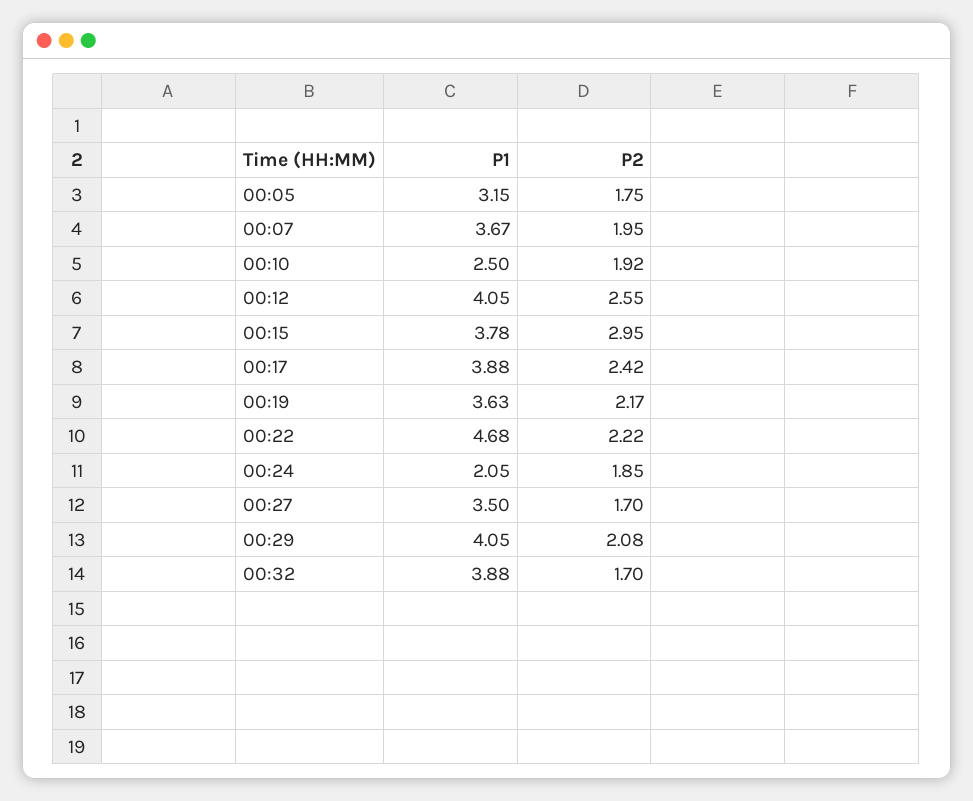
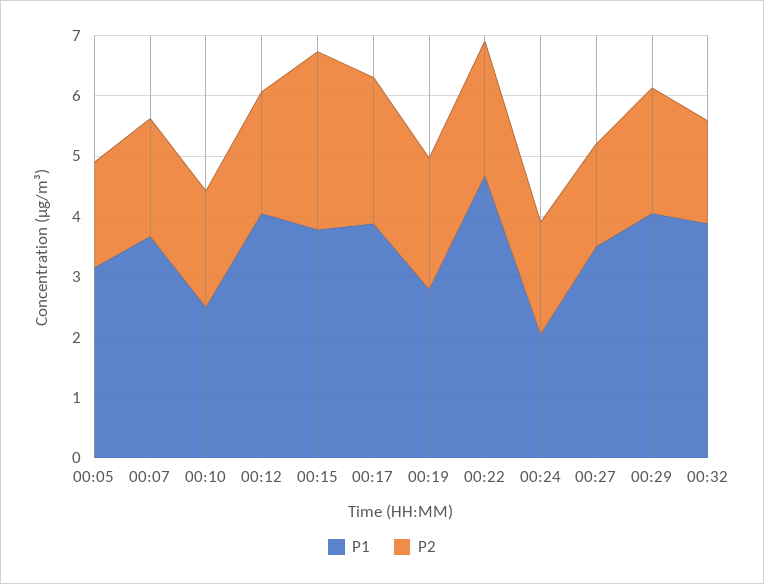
  {
    "P1": {
      "00:05": 3.15,
      "00:07": 3.67,
      "00:10": 2.5,
      "00:12": 4.05,
      "00:15": 3.78,
      "00:17": 3.88,
-     "00:19": 3.63,
+     "00:19": 2.8,
      "00:22": 4.68,
      "00:24": 2.05,
      "00:27": 3.5,
      "00:29": 4.05,
      "00:32": 3.88
    },
    "P2": {
      "00:05": 1.75,
      "00:07": 1.95,
      "00:10": 1.92,
-     "00:12": 2.55,
+     "00:12": 2,
      "00:15": 2.95,
      "00:17": 2.42,
      "00:19": 2.17,
      "00:22": 2.22,
      "00:24": 1.85,
      "00:27": 1.7,
      "00:29": 2.08,
      "00:32": 1.7
    }
  }

